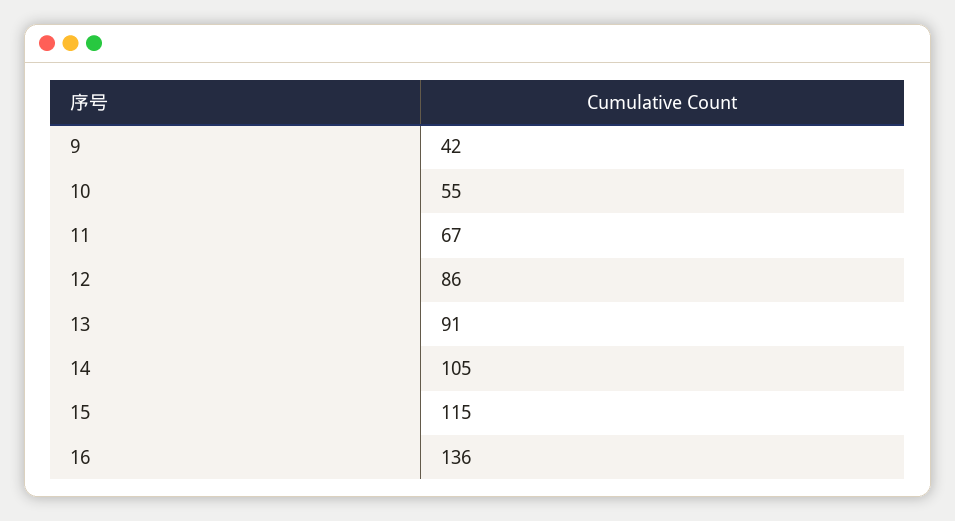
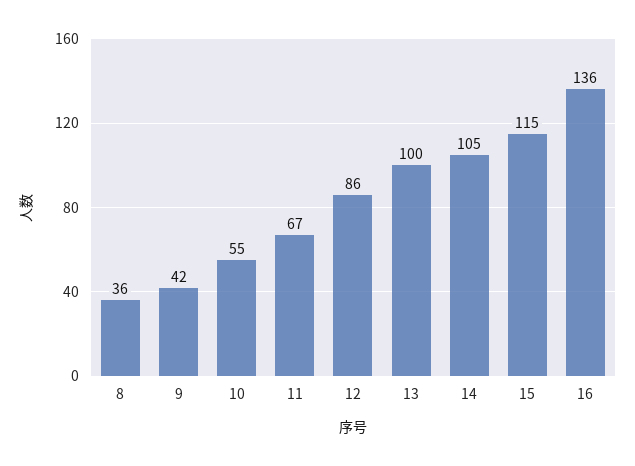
  {
    "9": 42,
    "10": 55,
    "11": 67,
    "12": 86,
-   "13": 91,
+   "13": 100,
    "14": 105,
    "15": 115,
-   "16": 136
+   "16": 136,
+   "8": 36
  }

